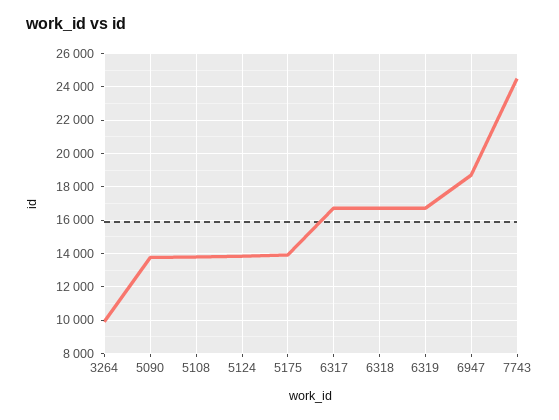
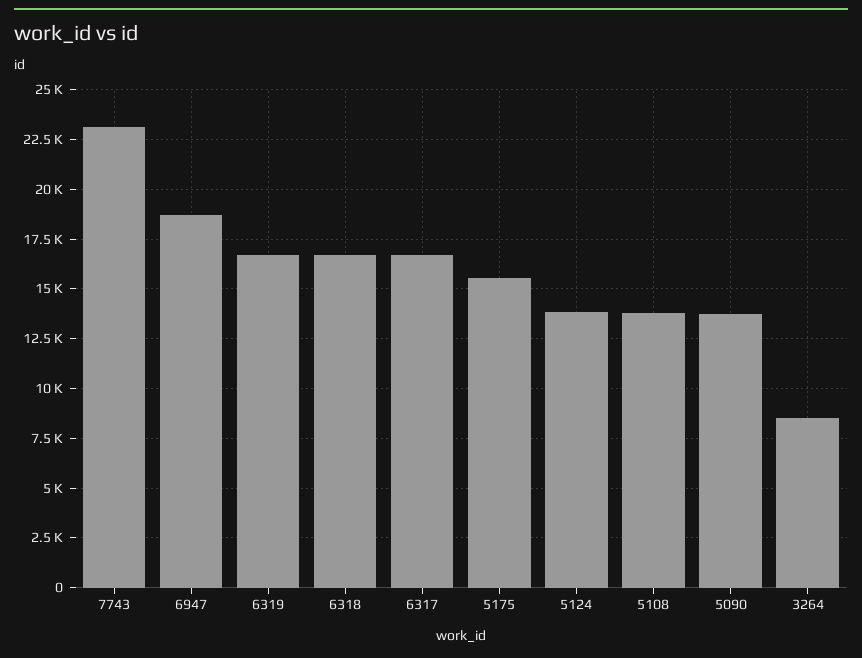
  {
-   "3264": 10000,
+   "3264": 8500,
    "5090": 14000,
    "5108": 14000,
    "5124": 14000,
-   "5175": 14000,
+   "5175": 15500,
    "6317": 16500,
    "6318": 16500,
    "6319": 16500,
    "6947": 18500,
-   "7743": 24500
+   "7743": 23000
  }

